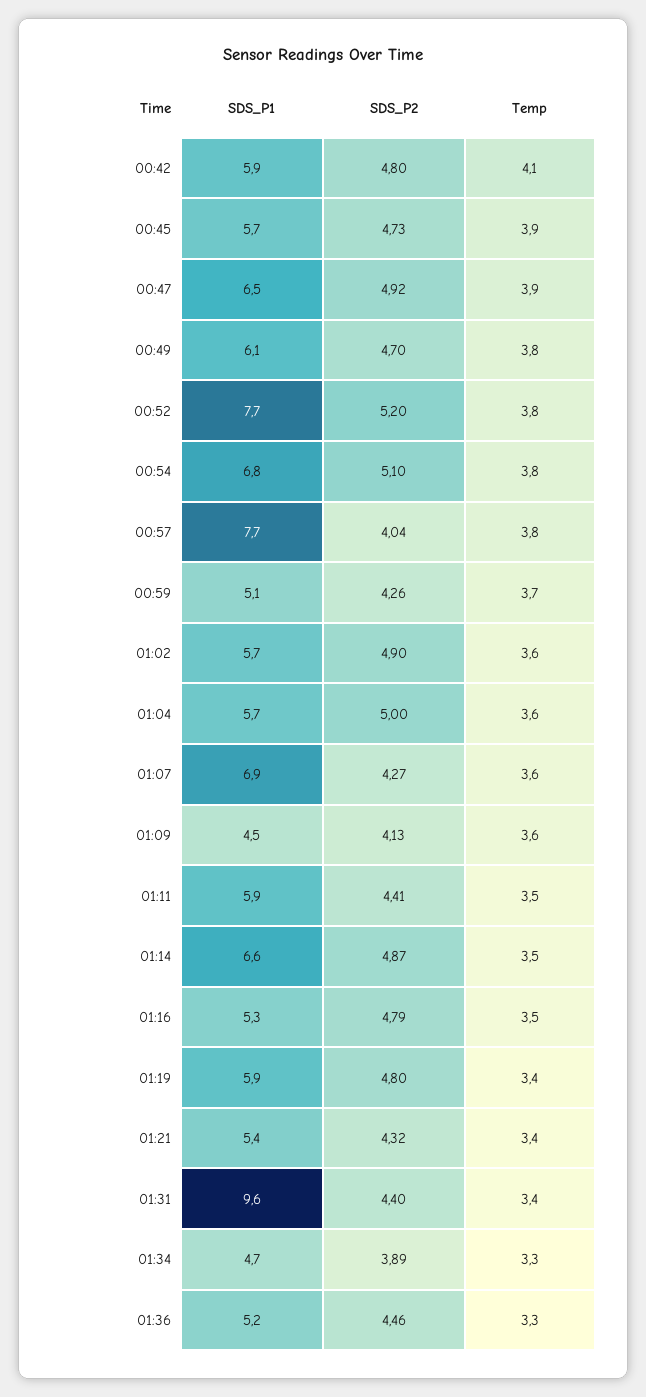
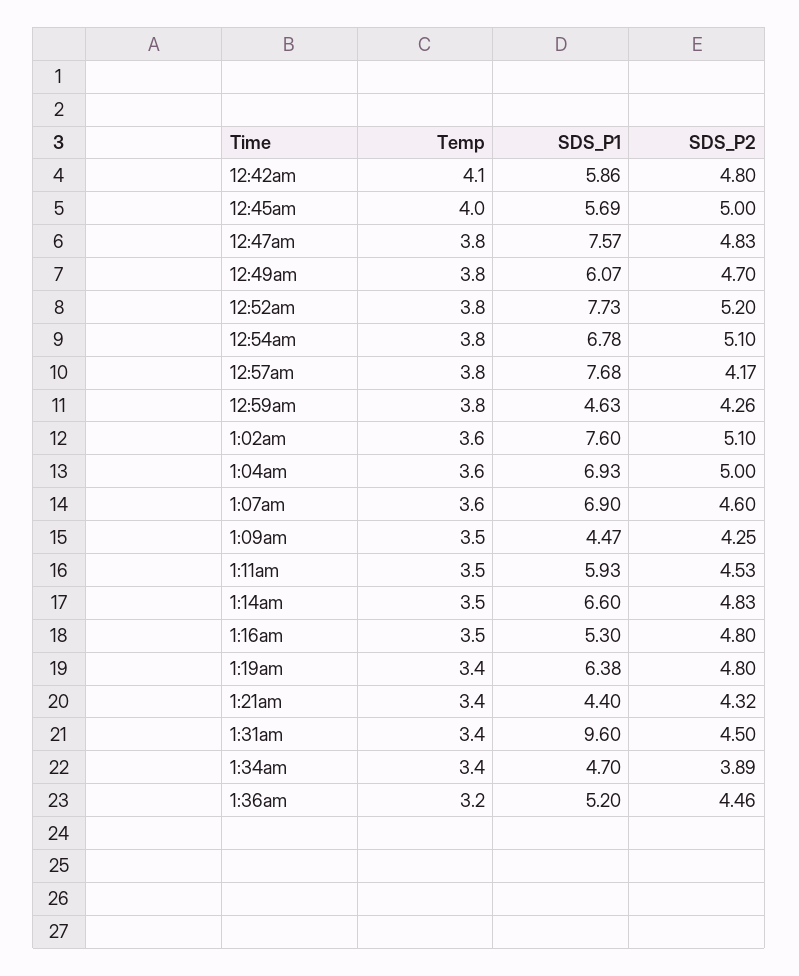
  {
    "SDS_P1": {
      "00:42": 5.86,
      "00:45": 5.69,
-     "00:47": 6.5,
+     "00:47": 7.57,
      "00:49": 6.07,
      "00:52": 7.73,
      "00:54": 6.78,
      "00:57": 7.68,
-     "00:59": 5.1,
+     "00:59": 4.63,
-     "01:02": 5.7,
+     "01:02": 7.6,
-     "01:04": 5.7,
+     "01:04": 6.93,
      "01:07": 6.9,
      "01:09": 4.47,
      "01:11": 5.93,
      "01:14": 6.6,
      "01:16": 5.3,
-     "01:19": 5.9,
+     "01:19": 6.38,
-     "01:21": 5.4,
+     "01:21": 4.4,
      "01:31": 9.6,
      "01:34": 4.7,
      "01:36": 5.2
    },
    "SDS_P2": {
      "00:42": 4.8,
-     "00:45": 4.73,
+     "00:45": 5,
-     "00:47": 4.92,
+     "00:47": 4.83,
      "00:49": 4.7,
      "00:52": 5.2,
      "00:54": 5.1,
-     "00:57": 4.04,
+     "00:57": 4.17,
      "00:59": 4.26,
-     "01:02": 4.9,
+     "01:02": 5.1,
      "01:04": 5,
-     "01:07": 4.27,
+     "01:07": 4.6,
-     "01:09": 4.13,
+     "01:09": 4.25,
-     "01:11": 4.41,
+     "01:11": 4.53,
-     "01:14": 4.87,
+     "01:14": 4.83,
-     "01:16": 4.79,
+     "01:16": 4.8,
      "01:19": 4.8,
      "01:21": 4.32,
-     "01:31": 4.4,
+     "01:31": 4.5,
      "01:34": 3.89,
      "01:36": 4.46
    },
    "Temp": {
      "00:42": 4.1,
-     "00:45": 3.9,
+     "00:45": 4,
-     "00:47": 3.9,
+     "00:47": 3.8,
      "00:49": 3.8,
      "00:52": 3.8,
      "00:54": 3.8,
      "00:57": 3.8,
-     "00:59": 3.7,
+     "00:59": 3.8,
      "01:02": 3.6,
      "01:04": 3.6,
      "01:07": 3.6,
-     "01:09": 3.6,
+     "01:09": 3.5,
      "01:11": 3.5,
      "01:14": 3.5,
      "01:16": 3.5,
      "01:19": 3.4,
      "01:21": 3.4,
      "01:31": 3.4,
-     "01:34": 3.3,
+     "01:34": 3.4,
-     "01:36": 3.3
+     "01:36": 3.2
    }
  }

